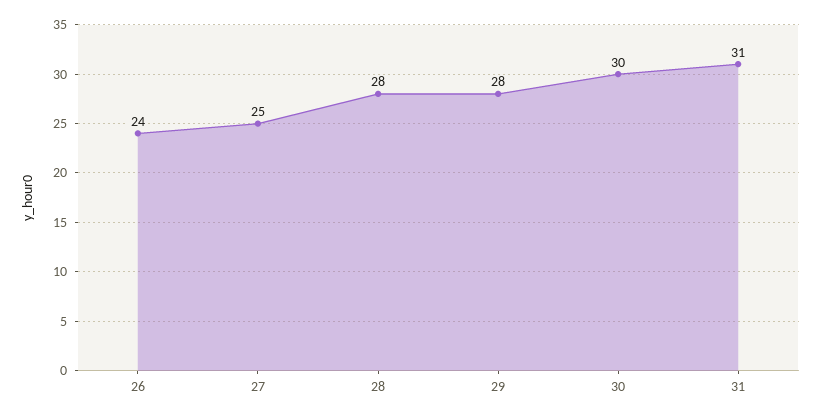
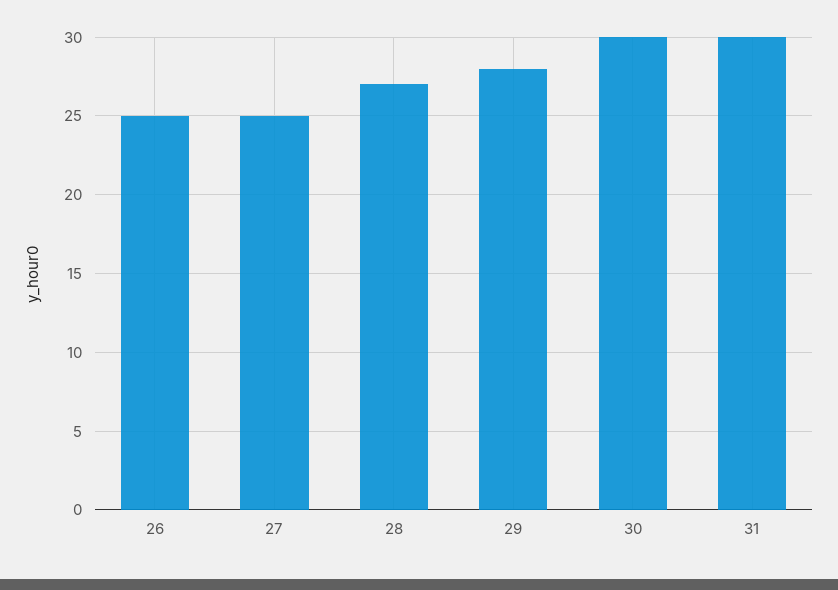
  {
-   "26": 24,
+   "26": 25,
    "27": 25,
-   "28": 28,
+   "28": 27,
    "29": 28,
    "30": 30,
-   "31": 31
+   "31": 30
  }

